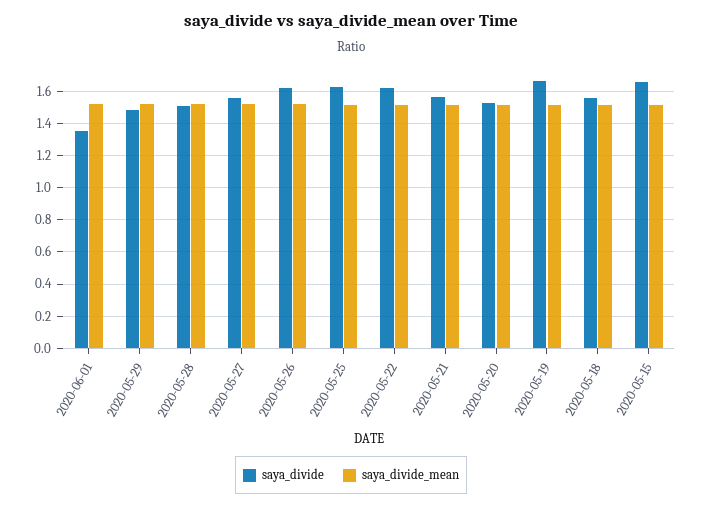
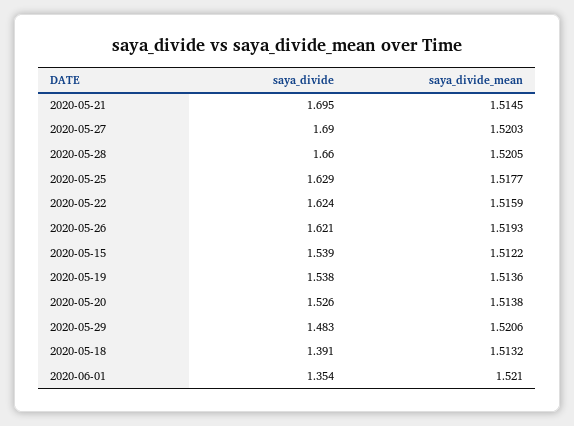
  {
    "saya_divide": {
      "2020-06-01": 1.354,
      "2020-05-29": 1.483,
-     "2020-05-28": 1.5,
+     "2020-05-28": 1.66,
-     "2020-05-27": 1.55,
+     "2020-05-27": 1.69,
      "2020-05-26": 1.621,
      "2020-05-25": 1.629,
      "2020-05-22": 1.624,
-     "2020-05-21": 1.55,
+     "2020-05-21": 1.695,
      "2020-05-20": 1.526,
-     "2020-05-19": 1.65,
+     "2020-05-19": 1.538,
-     "2020-05-18": 1.55,
+     "2020-05-18": 1.391,
-     "2020-05-15": 1.65
+     "2020-05-15": 1.539
    },
    "saya_divide_mean": {
      "2020-06-01": 1.521,
      "2020-05-29": 1.5206,
      "2020-05-28": 1.5205,
      "2020-05-27": 1.5203,
      "2020-05-26": 1.5193,
      "2020-05-25": 1.5177,
      "2020-05-22": 1.5159,
      "2020-05-21": 1.5145,
      "2020-05-20": 1.5138,
      "2020-05-19": 1.5136,
      "2020-05-18": 1.5132,
      "2020-05-15": 1.5122
    }
  }

